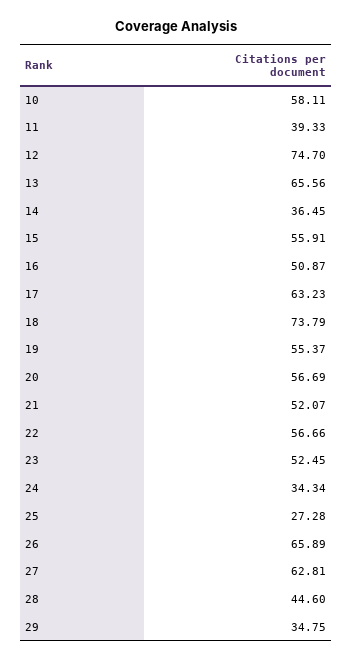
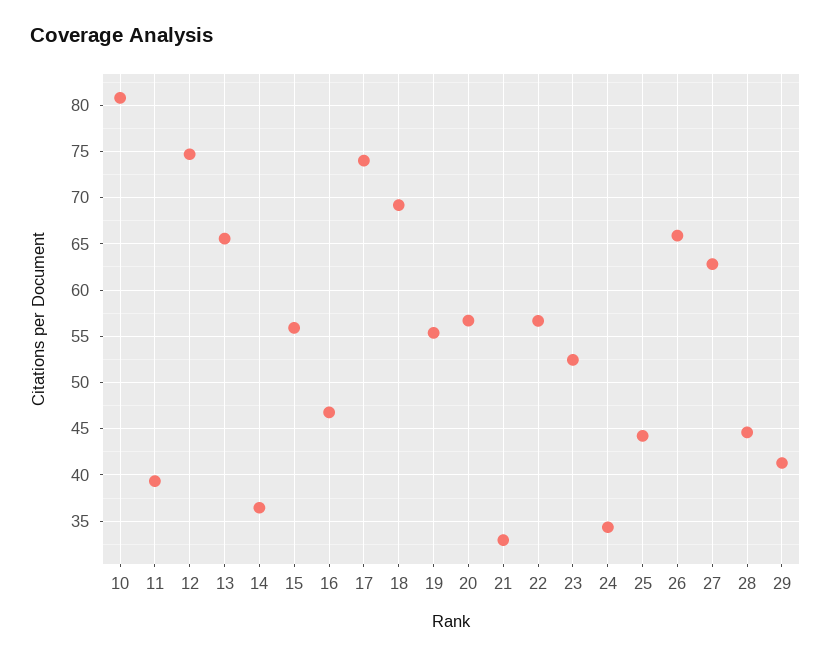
  {
-   "10": 58.11,
+   "10": 81,
    "11": 39.33,
    "12": 74.7,
    "13": 65.56,
    "14": 36.45,
    "15": 55.91,
-   "16": 50.87,
+   "16": 47,
-   "17": 63.23,
+   "17": 74,
-   "18": 73.79,
+   "18": 69,
    "19": 55.37,
    "20": 56.69,
-   "21": 52.07,
+   "21": 33,
    "22": 56.66,
    "23": 52.45,
    "24": 34.34,
-   "25": 27.28,
+   "25": 44,
    "26": 65.89,
    "27": 62.81,
    "28": 44.6,
-   "29": 34.75
+   "29": 41
  }

